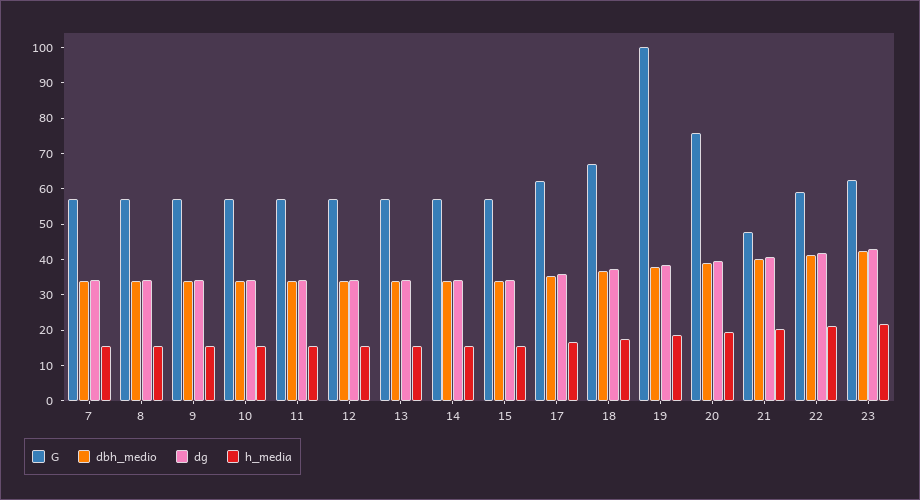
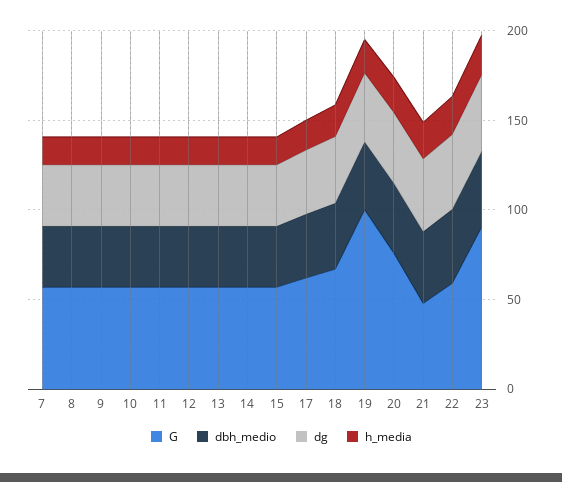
  {
    "G": {
      "7": 57.5,
      "8": 57.5,
      "9": 57.5,
      "10": 57.5,
      "11": 57.5,
      "12": 57.5,
      "13": 57.5,
      "14": 57.5,
      "15": 57.5,
      "17": 62.5,
      "18": 67.5,
      "19": 100,
      "20": 75,
      "21": 47.5,
      "22": 60,
-     "23": 62.5
+     "23": 90
    },
    "dbh_medio": {
      "7": 35,
      "8": 35,
      "9": 35,
      "10": 35,
      "11": 35,
      "12": 35,
      "13": 35,
      "14": 35,
      "15": 35,
      "17": 35,
      "18": 37.5,
      "19": 37.5,
      "20": 40,
      "21": 40,
      "22": 42.5,
      "23": 42.5
    },
    "dg": {
      "7": 35,
      "8": 35,
      "9": 35,
      "10": 35,
      "11": 35,
      "12": 35,
      "13": 35,
      "14": 35,
      "15": 35,
      "17": 35,
      "18": 37.5,
      "19": 37.5,
      "20": 40,
      "21": 40,
      "22": 42.5,
      "23": 42.5
    },
    "h_media": {
      "7": 15,
      "8": 15,
      "9": 15,
      "10": 15,
      "11": 15,
      "12": 15,
      "13": 15,
      "14": 15,
      "15": 15,
      "17": 17.5,
      "18": 17.5,
      "19": 17.5,
      "20": 20,
      "21": 20,
      "22": 20,
      "23": 22.5
    }
  }

